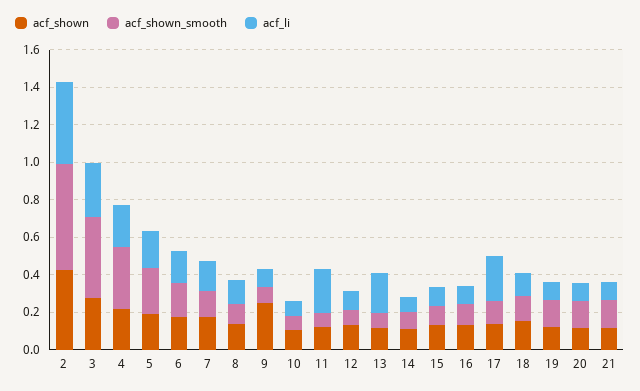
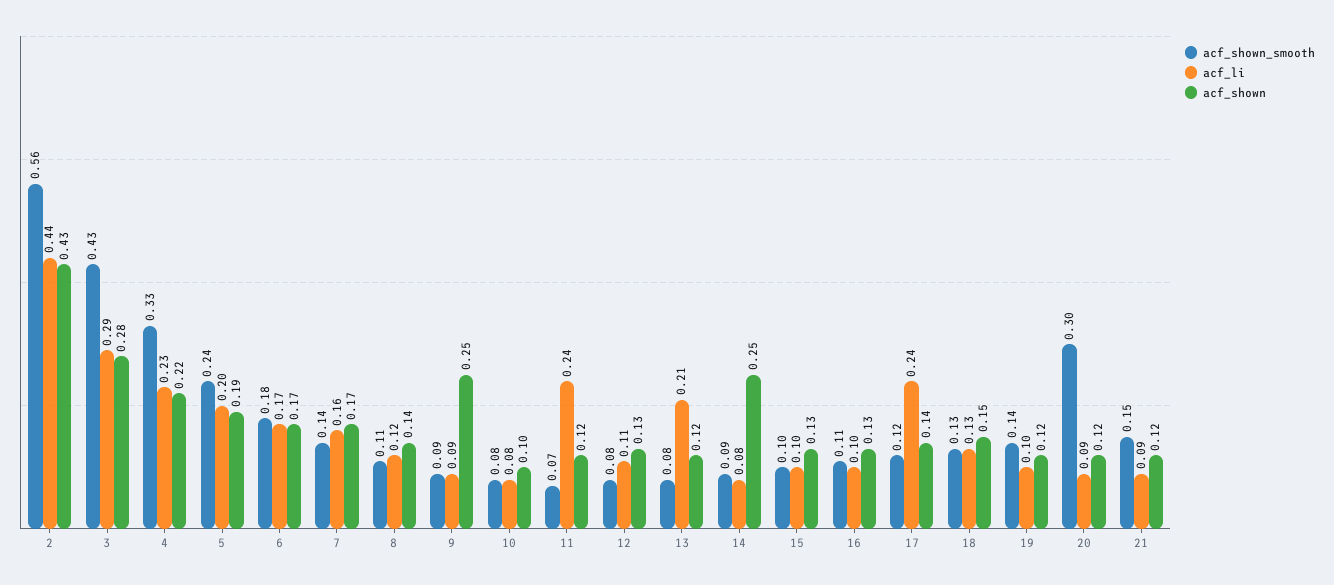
  {
    "acf_shown": {
      "2": 0.43,
      "3": 0.28,
      "4": 0.22,
      "5": 0.19,
      "6": 0.17,
      "7": 0.17,
      "8": 0.14,
      "9": 0.25,
      "10": 0.1,
      "11": 0.12,
      "12": 0.13,
      "13": 0.12,
-     "14": 0.1,
+     "14": 0.25,
      "15": 0.13,
      "16": 0.13,
      "17": 0.14,
      "18": 0.15,
      "19": 0.12,
      "20": 0.12,
      "21": 0.12
    },
    "acf_shown_smooth": {
      "2": 0.56,
      "3": 0.43,
      "4": 0.33,
      "5": 0.24,
      "6": 0.18,
      "7": 0.14,
      "8": 0.11,
      "9": 0.09,
      "10": 0.08,
      "11": 0.07,
      "12": 0.08,
      "13": 0.08,
      "14": 0.09,
      "15": 0.1,
      "16": 0.11,
      "17": 0.12,
      "18": 0.13,
      "19": 0.14,
-     "20": 0.15,
+     "20": 0.3,
      "21": 0.15
    },
    "acf_li": {
      "2": 0.44,
      "3": 0.29,
      "4": 0.23,
      "5": 0.2,
      "6": 0.17,
      "7": 0.16,
      "8": 0.12,
      "9": 0.09,
      "10": 0.08,
      "11": 0.24,
      "12": 0.11,
      "13": 0.21,
      "14": 0.08,
      "15": 0.1,
      "16": 0.1,
      "17": 0.24,
      "18": 0.13,
      "19": 0.1,
      "20": 0.09,
      "21": 0.09
    }
  }

